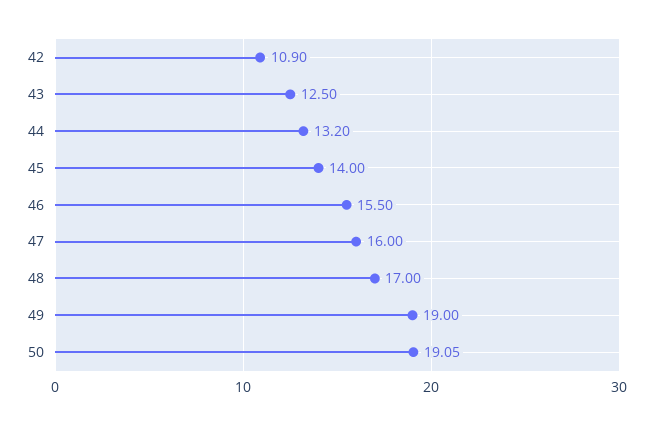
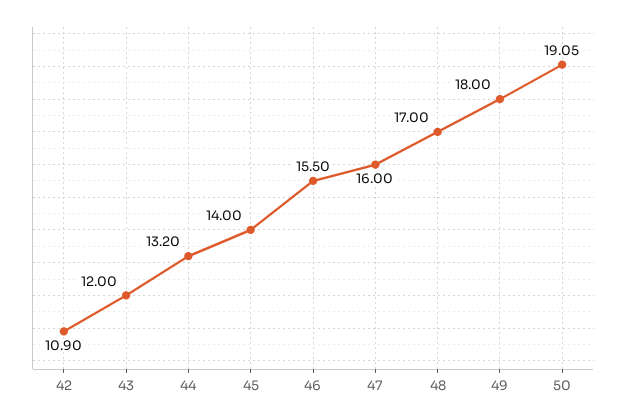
  {
    "42": 10.9,
-   "43": 12.5,
+   "43": 12,
    "44": 13.2,
    "45": 14,
    "46": 15.5,
    "47": 16,
    "48": 17,
-   "49": 19,
+   "49": 18,
    "50": 19.05
  }

